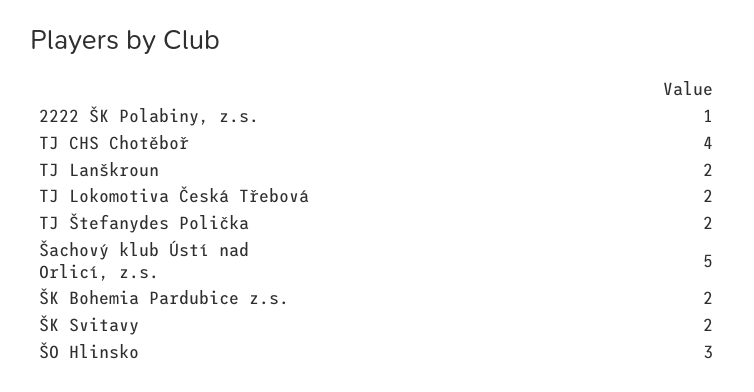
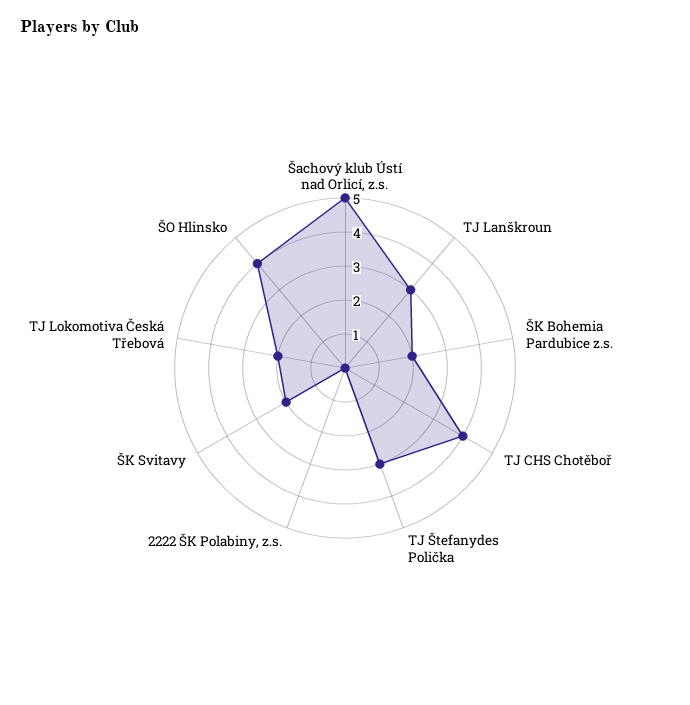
  {
-   "2222 ŠK Polabiny, z.s.": 1,
+   "2222 ŠK Polabiny, z.s.": 0,
    "TJ CHS Chotěboř": 4,
-   "TJ Lanškroun": 2,
+   "TJ Lanškroun": 3,
    "TJ Lokomotiva Česká Třebová": 2,
-   "TJ Štefanydes Polička": 2,
+   "TJ Štefanydes Polička": 3,
    "Šachový klub Ústí nad Orlicí, z.s.": 5,
    "ŠK Bohemia Pardubice z.s.": 2,
    "ŠK Svitavy": 2,
-   "ŠO Hlinsko": 3
+   "ŠO Hlinsko": 4
  }

